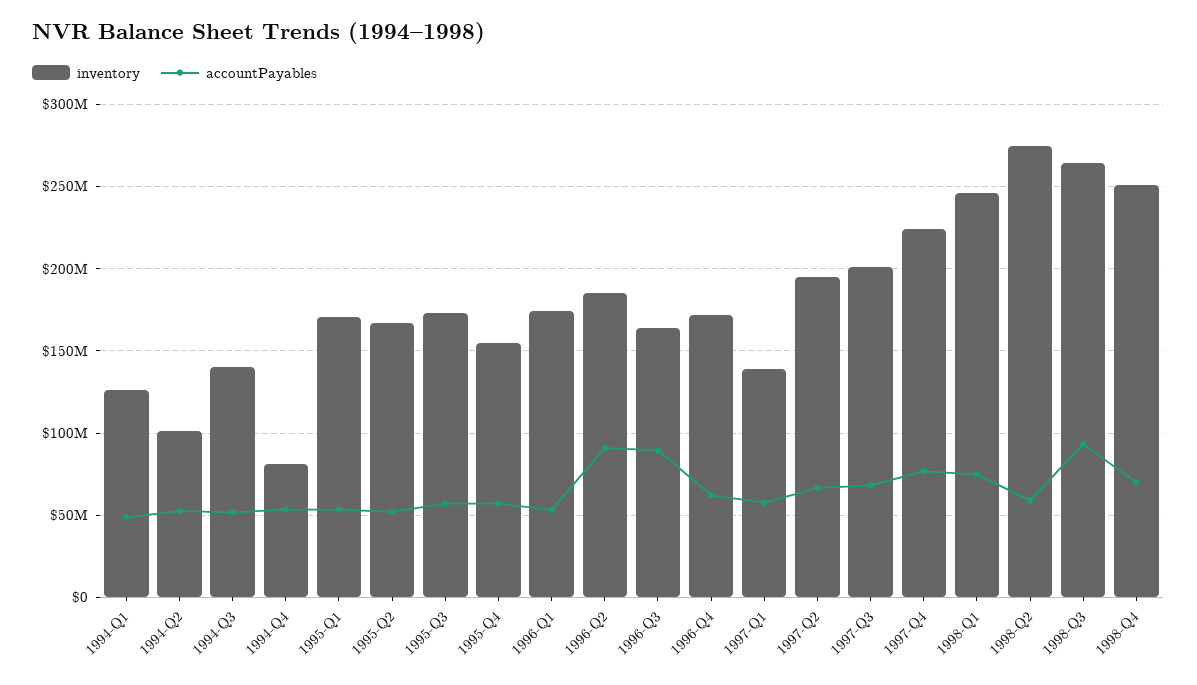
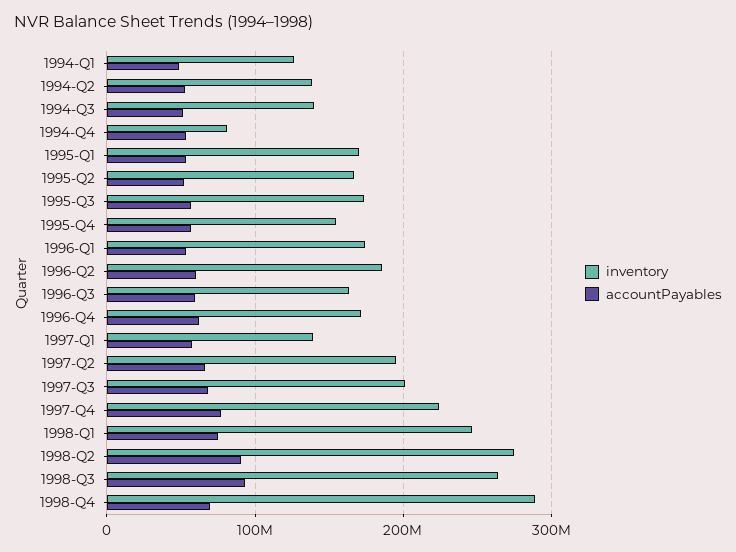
  {
    "inventory": {
      "1994-Q1": 125000000,
-     "1994-Q2": 100000000,
+     "1994-Q2": 140000000,
      "1994-Q3": 140000000,
      "1994-Q4": 80000000,
      "1995-Q1": 170000000,
      "1995-Q2": 165000000,
      "1995-Q3": 175000000,
      "1995-Q4": 155000000,
      "1996-Q1": 175000000,
      "1996-Q2": 185000000,
      "1996-Q3": 165000000,
      "1996-Q4": 170000000,
      "1997-Q1": 140000000,
      "1997-Q2": 195000000,
      "1997-Q3": 200000000,
      "1997-Q4": 225000000,
      "1998-Q1": 245000000,
      "1998-Q2": 275000000,
      "1998-Q3": 265000000,
-     "1998-Q4": 250000000
+     "1998-Q4": 290000000
    },
    "accountPayables": {
      "1994-Q1": 50000000,
      "1994-Q2": 55000000,
      "1994-Q3": 50000000,
      "1994-Q4": 55000000,
      "1995-Q1": 55000000,
      "1995-Q2": 50000000,
      "1995-Q3": 55000000,
      "1995-Q4": 55000000,
      "1996-Q1": 55000000,
-     "1996-Q2": 90000000,
+     "1996-Q2": 60000000,
-     "1996-Q3": 90000000,
+     "1996-Q3": 60000000,
      "1996-Q4": 60000000,
      "1997-Q1": 60000000,
      "1997-Q2": 65000000,
      "1997-Q3": 70000000,
      "1997-Q4": 75000000,
      "1998-Q1": 75000000,
-     "1998-Q2": 60000000,
+     "1998-Q2": 90000000,
      "1998-Q3": 95000000,
      "1998-Q4": 70000000
    }
  }

